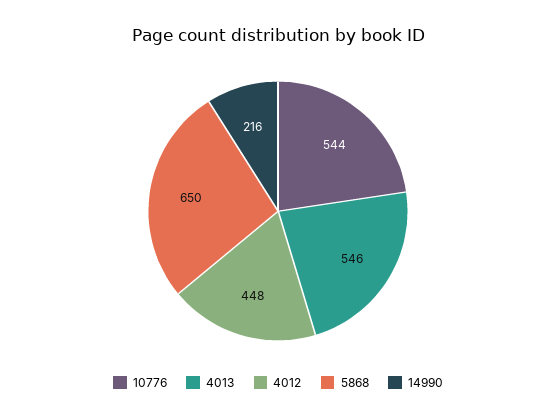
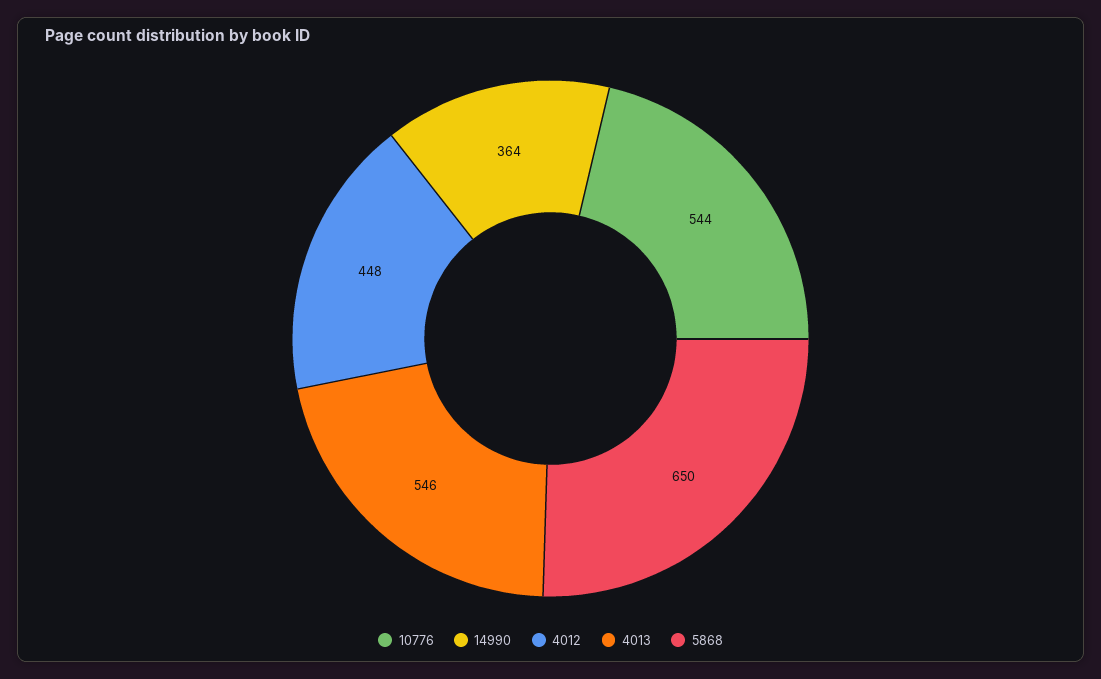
  {
    "10776": 544,
    "4013": 546,
    "4012": 448,
    "5868": 650,
-   "14990": 216
+   "14990": 364
  }

